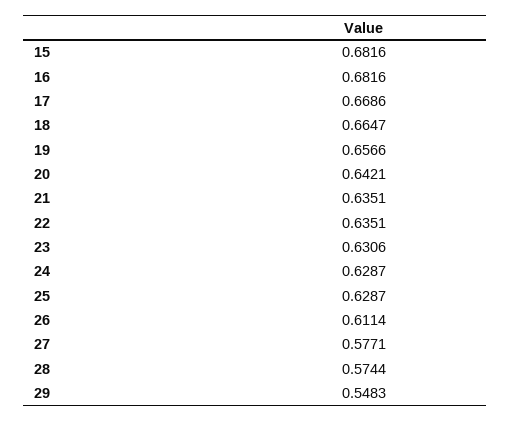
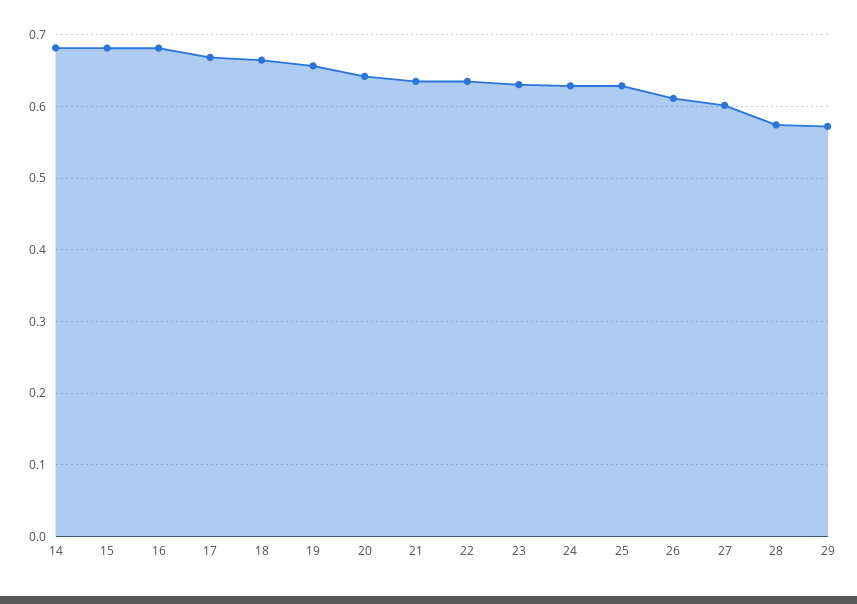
  {
    "15": 0.6816,
    "16": 0.6816,
    "17": 0.6686,
    "18": 0.6647,
    "19": 0.6566,
    "20": 0.6421,
    "21": 0.6351,
    "22": 0.6351,
    "23": 0.6306,
    "24": 0.6287,
    "25": 0.6287,
    "26": 0.6114,
-   "27": 0.5771,
+   "27": 0.6,
    "28": 0.5744,
-   "29": 0.5483
+   "29": 0.57,
+   "14": 0.68
  }

